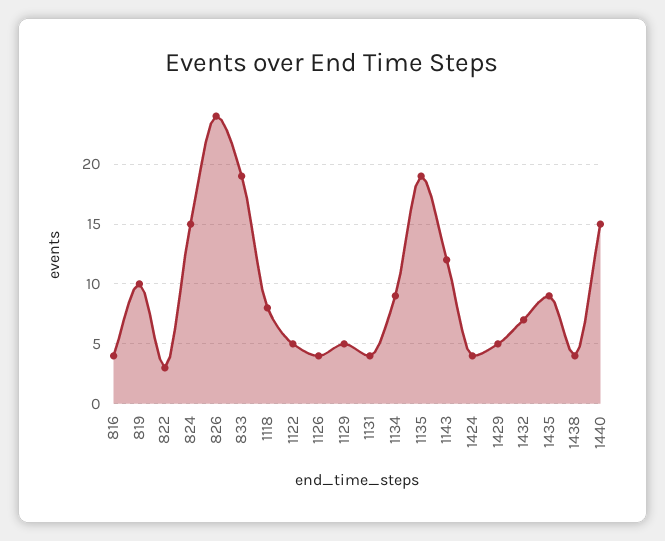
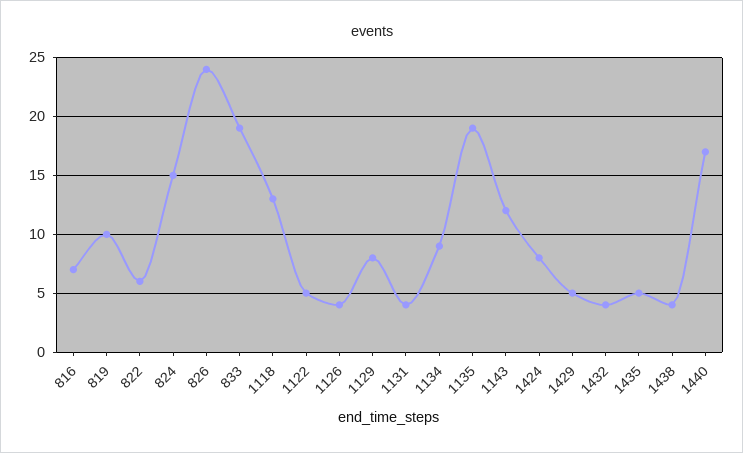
  {
-   "816": 4,
+   "816": 7,
    "819": 10,
-   "822": 3,
+   "822": 6,
    "824": 15,
    "826": 24,
    "833": 19,
-   "1118": 8,
+   "1118": 13,
    "1122": 5,
    "1126": 4,
-   "1129": 5,
+   "1129": 8,
    "1131": 4,
    "1134": 9,
    "1135": 19,
    "1143": 12,
-   "1424": 4,
+   "1424": 8,
    "1429": 5,
-   "1432": 7,
+   "1432": 4,
-   "1435": 9,
+   "1435": 5,
    "1438": 4,
-   "1440": 15
+   "1440": 17
  }

